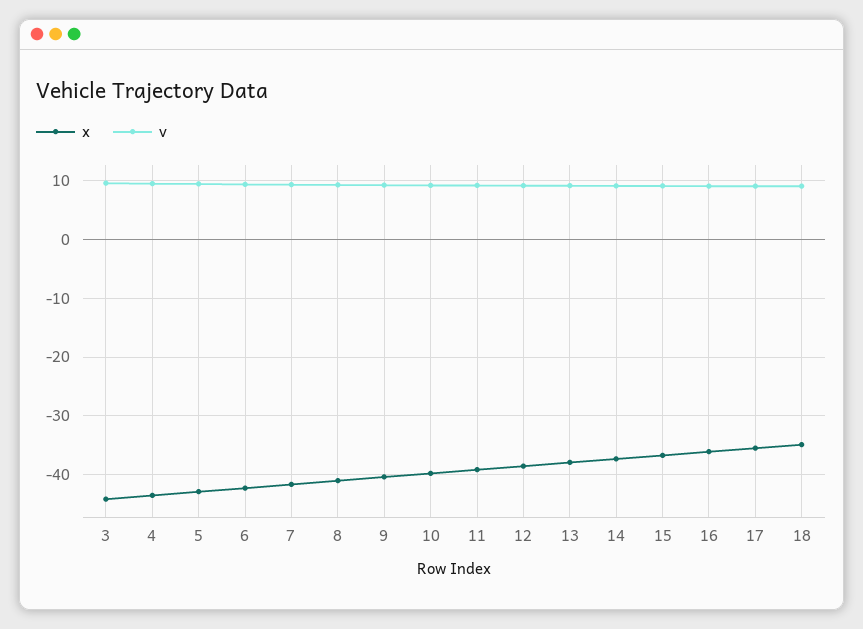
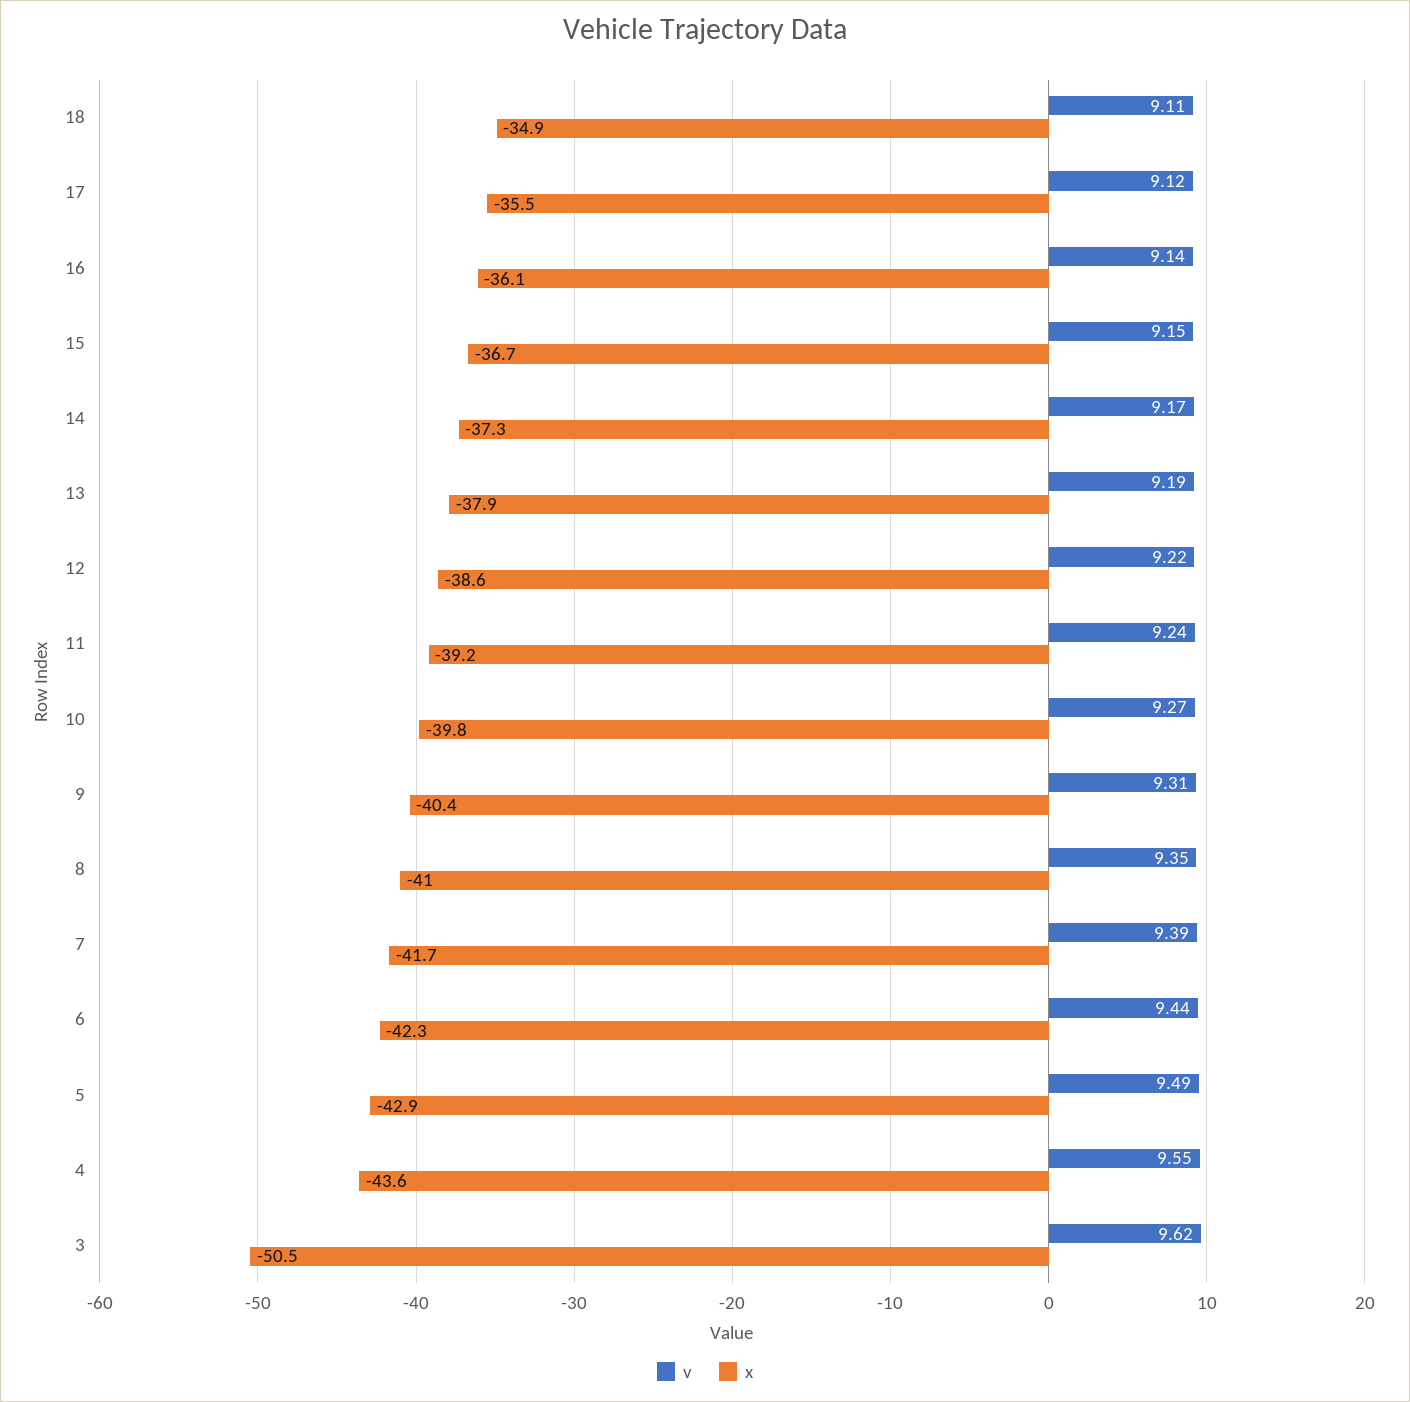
  {
    "x": {
-     "3": -44,
+     "3": -50.5,
      "4": -43.6,
      "5": -42.9,
      "6": -42.3,
      "7": -41.7,
      "8": -41,
      "9": -40.4,
      "10": -39.8,
      "11": -39.2,
      "12": -38.6,
      "13": -37.9,
      "14": -37.3,
      "15": -36.7,
      "16": -36.1,
      "17": -35.5,
      "18": -34.9
    },
    "v": {
      "3": 9.62,
      "4": 9.55,
      "5": 9.49,
      "6": 9.44,
      "7": 9.39,
      "8": 9.35,
      "9": 9.31,
      "10": 9.27,
      "11": 9.24,
      "12": 9.22,
      "13": 9.19,
      "14": 9.17,
      "15": 9.15,
      "16": 9.14,
      "17": 9.12,
      "18": 9.11
    }
  }

